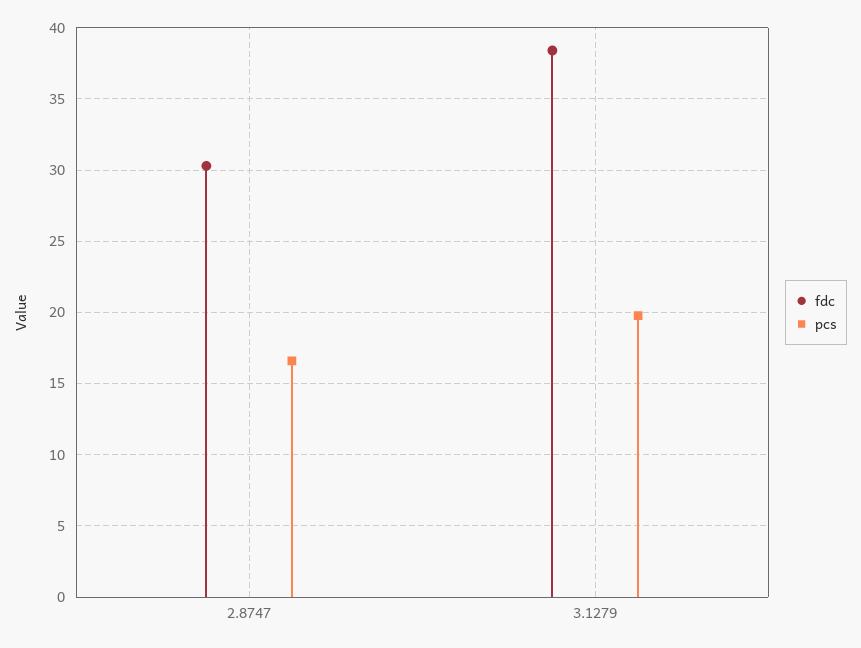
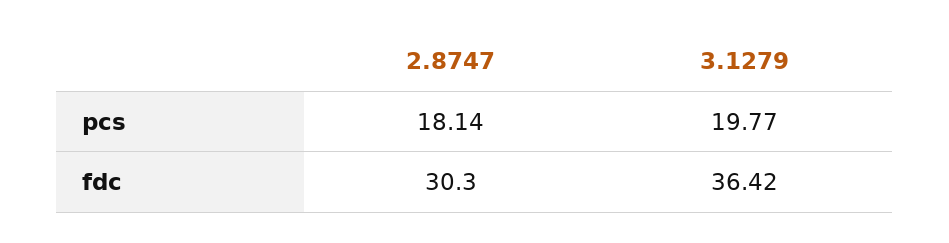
  {
    "fdc": {
      "2.8747": 30.3,
-     "3.1279": 38.5
+     "3.1279": 36.42
    },
    "pcs": {
-     "2.8747": 16.5,
+     "2.8747": 18.14,
      "3.1279": 19.77
    }
  }

